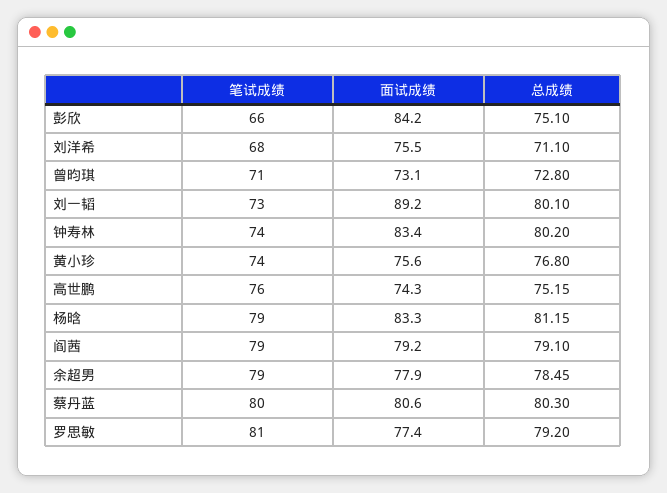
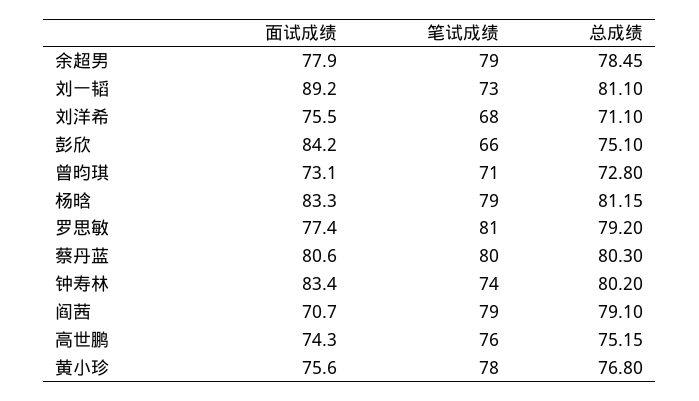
  {
    "笔试成绩": {
      "彭欣": 66,
      "刘洋希": 68,
      "曾昀琪": 71,
      "刘一韬": 73,
      "钟寿林": 74,
-     "黄小珍": 74,
+     "黄小珍": 78,
      "高世鹏": 76,
      "杨晗": 79,
      "阎茜": 79,
      "余超男": 79,
      "蔡丹蓝": 80,
      "罗思敏": 81
    },
    "面试成绩": {
      "彭欣": 84.2,
      "刘洋希": 75.5,
      "曾昀琪": 73.1,
      "刘一韬": 89.2,
      "钟寿林": 83.4,
      "黄小珍": 75.6,
      "高世鹏": 74.3,
      "杨晗": 83.3,
-     "阎茜": 79.2,
+     "阎茜": 70.7,
      "余超男": 77.9,
      "蔡丹蓝": 80.6,
      "罗思敏": 77.4
    },
    "总成绩": {
      "彭欣": 75.1,
      "刘洋希": 71.1,
      "曾昀琪": 72.8,
-     "刘一韬": 80.1,
+     "刘一韬": 81.1,
      "钟寿林": 80.2,
      "黄小珍": 76.8,
      "高世鹏": 75.15,
      "杨晗": 81.15,
      "阎茜": 79.1,
      "余超男": 78.45,
      "蔡丹蓝": 80.3,
      "罗思敏": 79.2
    }
  }

